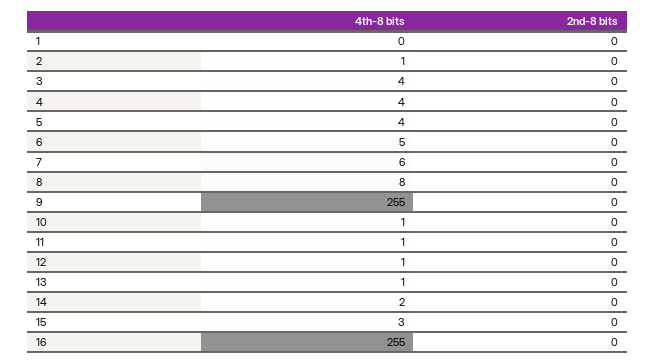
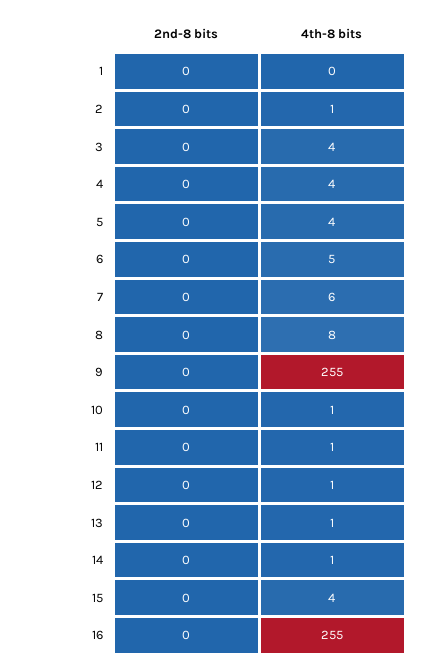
  {
    "4th-8 bits": {
      "1": 0,
      "2": 1,
      "3": 4,
      "4": 4,
      "5": 4,
      "6": 5,
      "7": 6,
      "8": 8,
      "9": 255,
      "10": 1,
      "11": 1,
      "12": 1,
      "13": 1,
-     "14": 2,
+     "14": 1,
-     "15": 3,
+     "15": 4,
      "16": 255
    },
    "2nd-8 bits": {
      "1": 0,
      "2": 0,
      "3": 0,
      "4": 0,
      "5": 0,
      "6": 0,
      "7": 0,
      "8": 0,
      "9": 0,
      "10": 0,
      "11": 0,
      "12": 0,
      "13": 0,
      "14": 0,
      "15": 0,
      "16": 0
    }
  }

